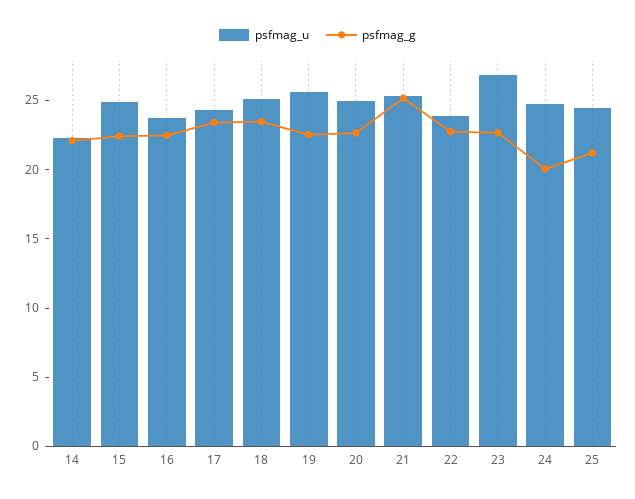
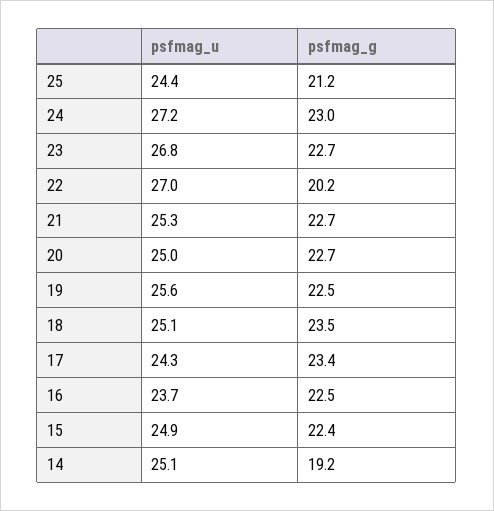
  {
    "psfmag_u": {
-     "14": 22,
+     "14": 25.1,
      "15": 24.9,
      "16": 23.7,
      "17": 24.3,
      "18": 25.1,
      "19": 25.6,
      "20": 25,
      "21": 25.3,
-     "22": 24,
+     "22": 27,
      "23": 26.8,
-     "24": 25,
+     "24": 27.2,
      "25": 24.4
    },
    "psfmag_g": {
-     "14": 22,
+     "14": 19.2,
      "15": 22.4,
      "16": 22.5,
      "17": 23.4,
      "18": 23.5,
      "19": 22.5,
      "20": 22.7,
-     "21": 25,
+     "21": 22.7,
-     "22": 23,
+     "22": 20.2,
      "23": 22.7,
-     "24": 20,
+     "24": 23,
      "25": 21.2
    }
  }

